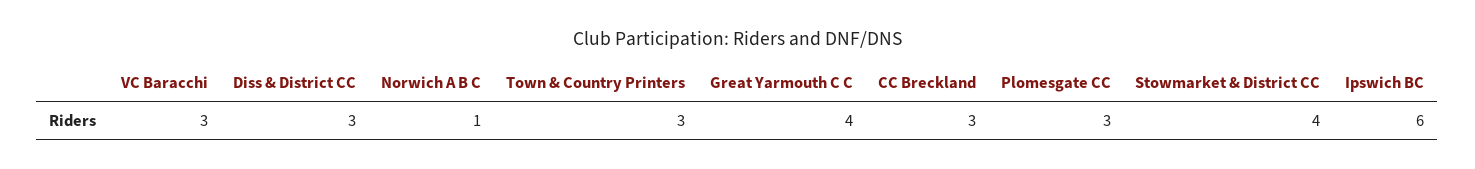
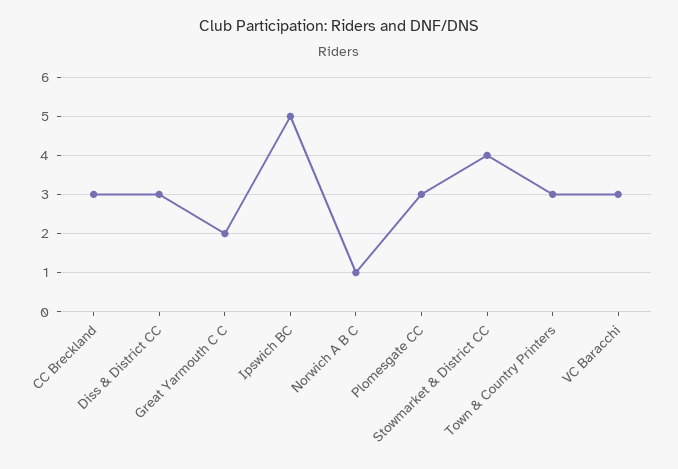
  {
    "VC Baracchi": 3,
    "Diss & District CC": 3,
    "Norwich A B C": 1,
    "Town & Country Printers": 3,
-   "Great Yarmouth C C": 4,
+   "Great Yarmouth C C": 2,
    "CC Breckland": 3,
    "Plomesgate CC": 3,
    "Stowmarket & District CC": 4,
-   "Ipswich BC": 6
+   "Ipswich BC": 5
  }

